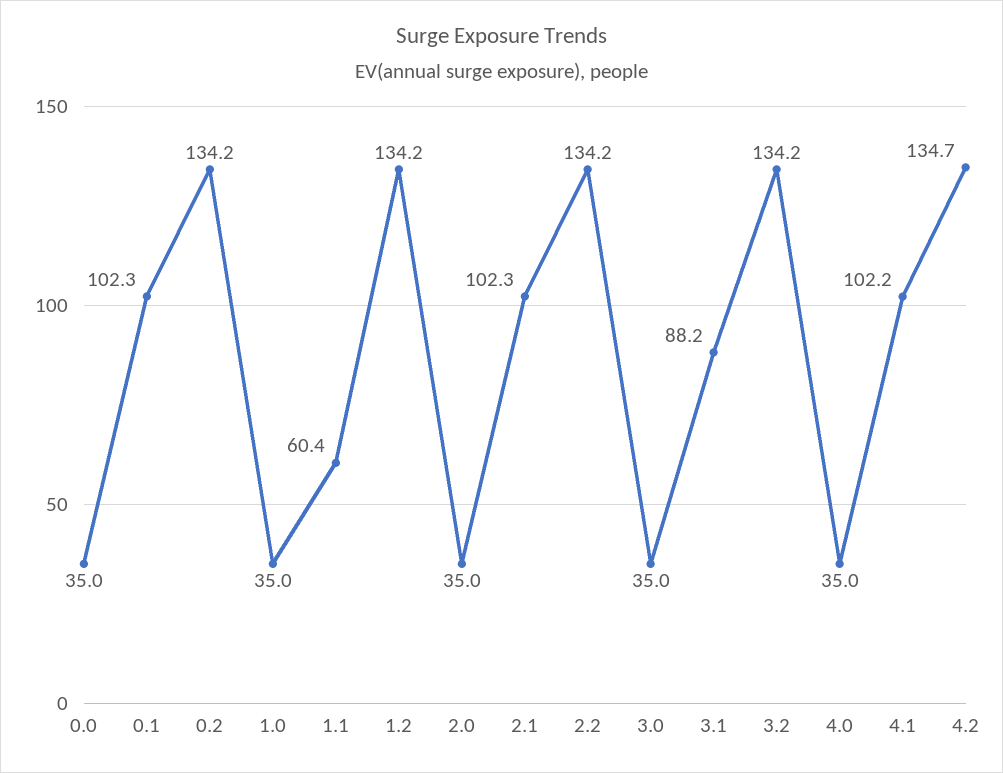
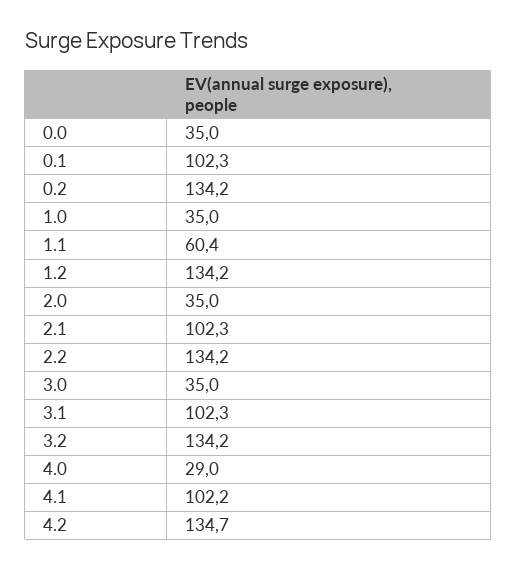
  {
    "0.0": 35,
    "0.1": 102.3,
    "0.2": 134.2,
    "1.0": 35,
    "1.1": 60.4,
    "1.2": 134.2,
    "2.0": 35,
    "2.1": 102.3,
    "2.2": 134.2,
    "3.0": 35,
-   "3.1": 88.2,
+   "3.1": 102.3,
    "3.2": 134.2,
-   "4.0": 35,
+   "4.0": 29,
    "4.1": 102.2,
    "4.2": 134.7
  }

